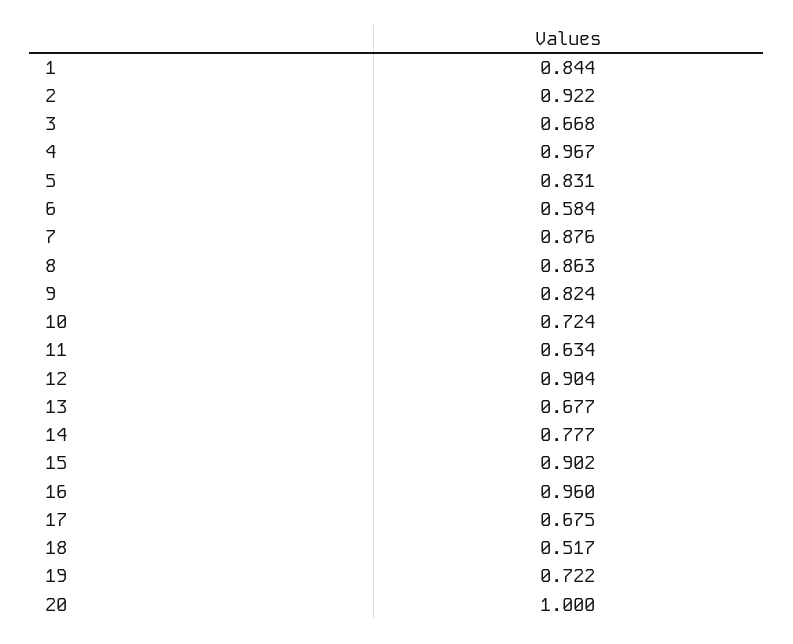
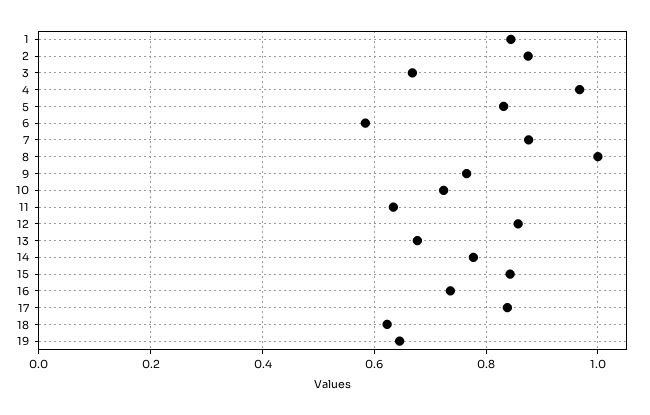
  {
    "1": 0.844,
-   "2": 0.922,
+   "2": 0.88,
    "3": 0.668,
    "4": 0.967,
    "5": 0.831,
    "6": 0.584,
    "7": 0.876,
-   "8": 0.863,
+   "8": 1,
-   "9": 0.824,
+   "9": 0.76,
    "10": 0.724,
    "11": 0.634,
-   "12": 0.904,
+   "12": 0.86,
    "13": 0.677,
    "14": 0.777,
-   "15": 0.902,
+   "15": 0.84,
-   "16": 0.96,
+   "16": 0.74,
-   "17": 0.675,
+   "17": 0.84,
-   "18": 0.517,
+   "18": 0.62,
-   "19": 0.722,
+   "19": 0.64
-   "20": 1
  }

